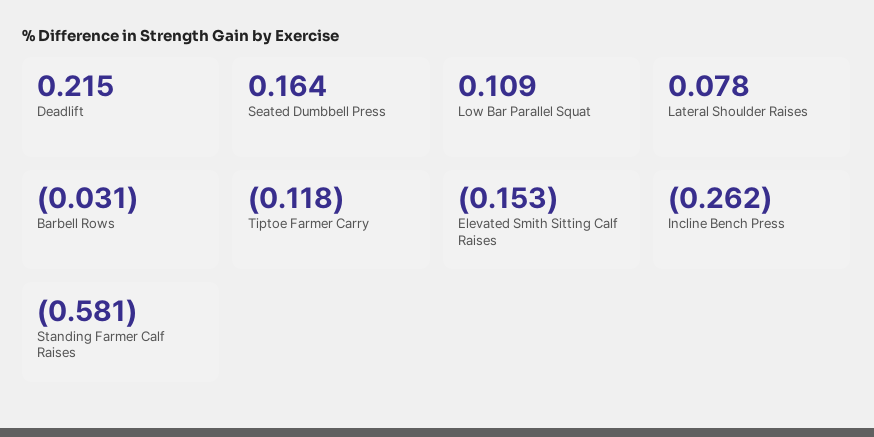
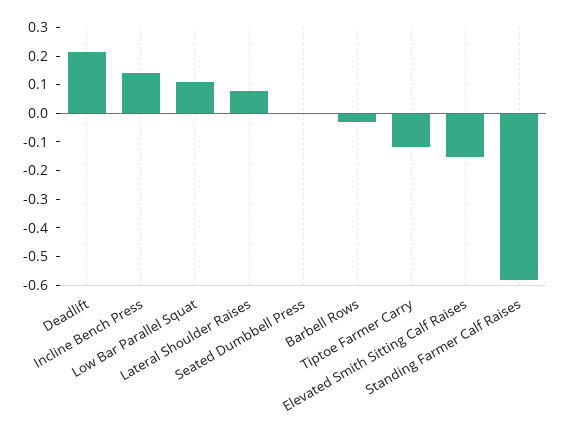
  {
    "Deadlift": 0.215,
-   "Seated Dumbbell Press": 0.164,
+   "Seated Dumbbell Press": 0,
    "Low Bar Parallel Squat": 0.109,
    "Lateral Shoulder Raises": 0.078,
    "Barbell Rows": -0.031,
    "Tiptoe Farmer Carry": -0.118,
    "Elevated Smith Sitting Calf Raises": -0.153,
-   "Incline Bench Press": -0.262,
+   "Incline Bench Press": 0.15,
    "Standing Farmer Calf Raises": -0.581
  }

